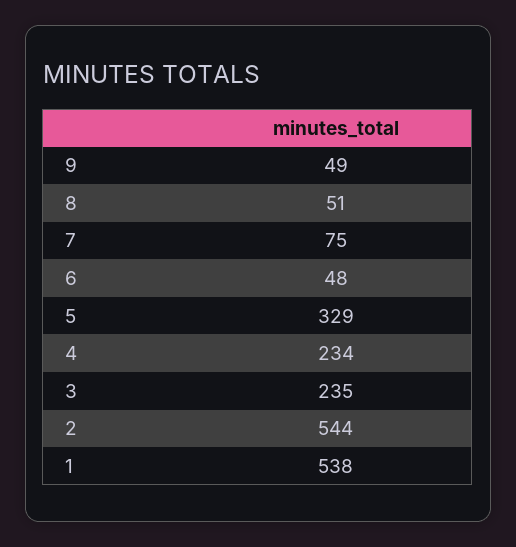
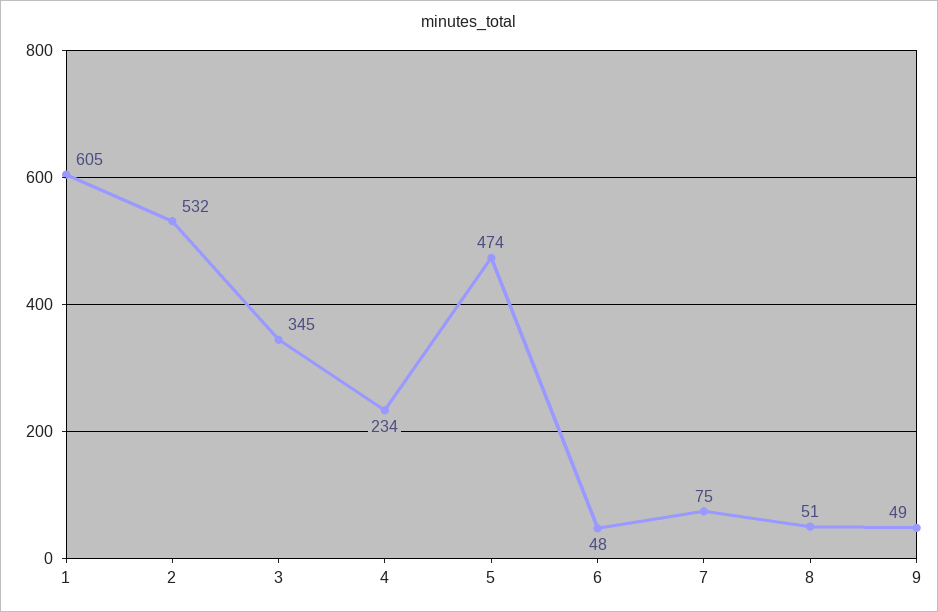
  {
    "9": 49,
    "8": 51,
    "7": 75,
    "6": 48,
-   "5": 329,
+   "5": 474,
    "4": 234,
-   "3": 235,
+   "3": 345,
-   "2": 544,
+   "2": 532,
-   "1": 538
+   "1": 605
  }

